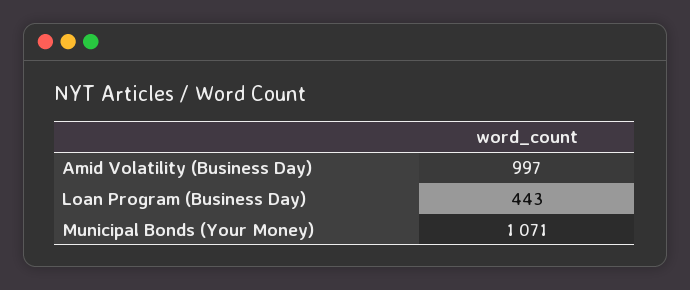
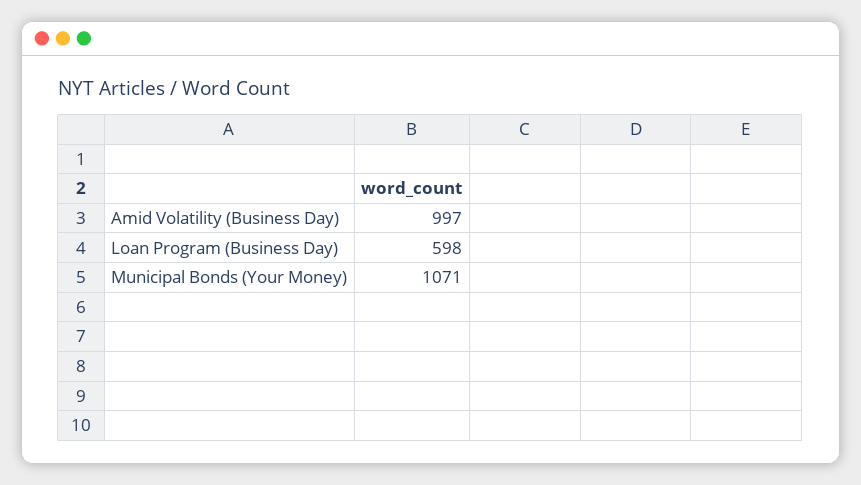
  {
    "Amid Volatility (Business Day)": 997,
-   "Loan Program (Business Day)": 443,
+   "Loan Program (Business Day)": 598,
    "Municipal Bonds (Your Money)": 1071
  }

